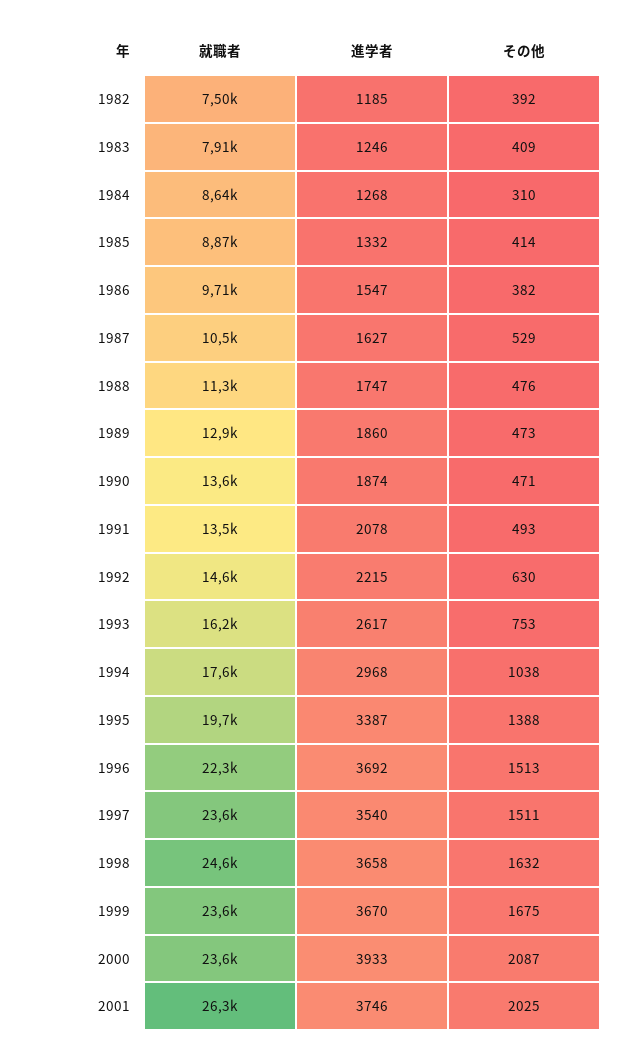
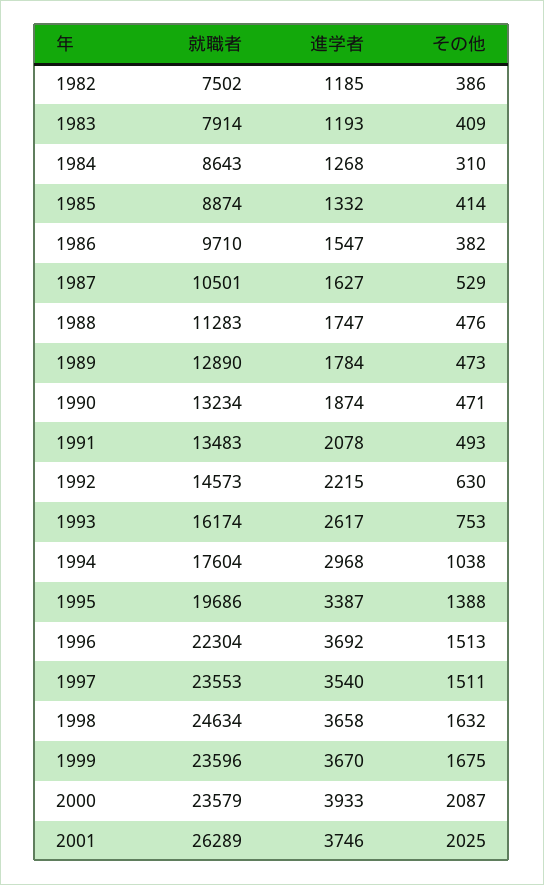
  {
    "就職者": {
      "1982": 7502,
      "1983": 7914,
      "1984": 8643,
      "1985": 8874,
      "1986": 9710,
      "1987": 10501,
      "1988": 11283,
      "1989": 12890,
-     "1990": 13600,
+     "1990": 13234,
      "1991": 13483,
      "1992": 14573,
      "1993": 16174,
      "1994": 17604,
      "1995": 19686,
      "1996": 22304,
      "1997": 23553,
      "1998": 24634,
      "1999": 23596,
      "2000": 23579,
      "2001": 26289
    },
    "進学者": {
      "1982": 1185,
-     "1983": 1246,
+     "1983": 1193,
      "1984": 1268,
      "1985": 1332,
      "1986": 1547,
      "1987": 1627,
      "1988": 1747,
-     "1989": 1860,
+     "1989": 1784,
      "1990": 1874,
      "1991": 2078,
      "1992": 2215,
      "1993": 2617,
      "1994": 2968,
      "1995": 3387,
      "1996": 3692,
      "1997": 3540,
      "1998": 3658,
      "1999": 3670,
      "2000": 3933,
      "2001": 3746
    },
    "その他": {
-     "1982": 392,
+     "1982": 386,
      "1983": 409,
      "1984": 310,
      "1985": 414,
      "1986": 382,
      "1987": 529,
      "1988": 476,
      "1989": 473,
      "1990": 471,
      "1991": 493,
      "1992": 630,
      "1993": 753,
      "1994": 1038,
      "1995": 1388,
      "1996": 1513,
      "1997": 1511,
      "1998": 1632,
      "1999": 1675,
      "2000": 2087,
      "2001": 2025
    }
  }

